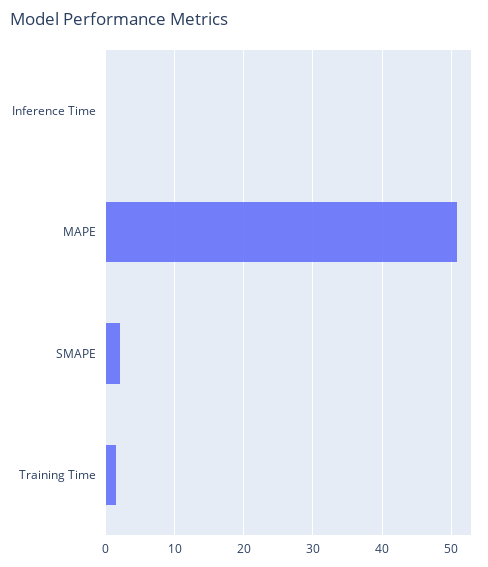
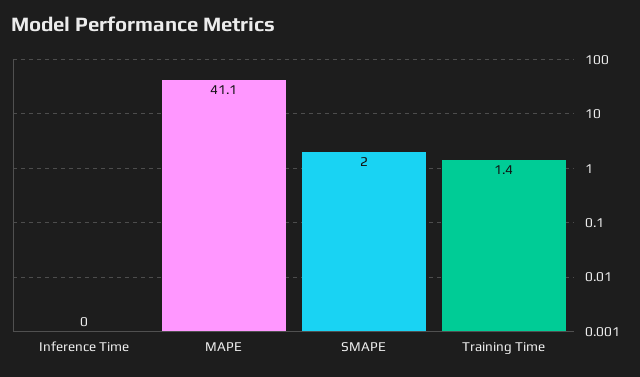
  {
    "Inference Time": 0,
-   "MAPE": 51,
+   "MAPE": 41.1,
    "SMAPE": 2,
    "Training Time": 1.4
  }

